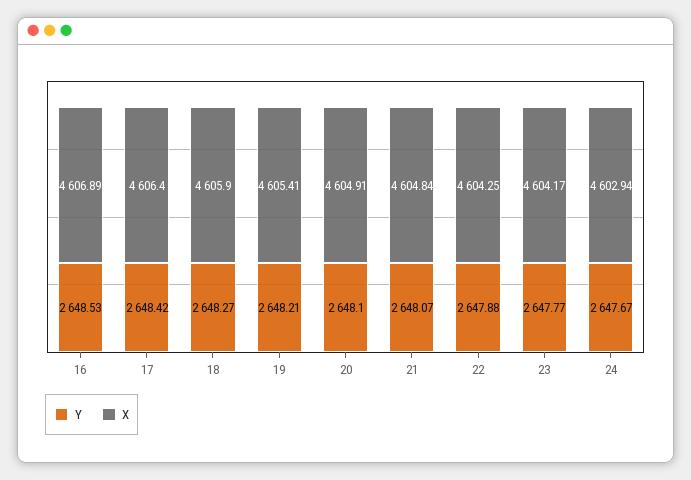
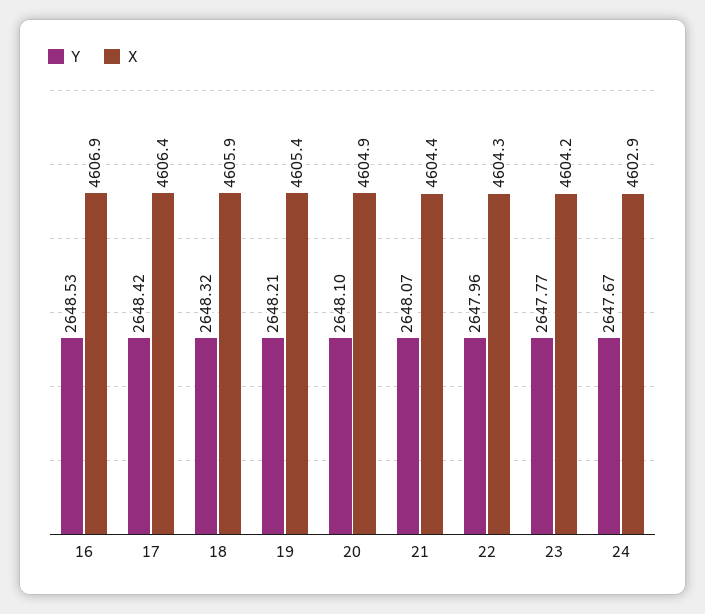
  {
    "Y": {
      "16": 2648.53,
      "17": 2648.42,
-     "18": 2648.27,
+     "18": 2648.32,
      "19": 2648.21,
      "20": 2648.1,
      "21": 2648.07,
-     "22": 2647.88,
+     "22": 2647.96,
      "23": 2647.77,
      "24": 2647.67
    },
    "X": {
      "16": 4606.89,
      "17": 4606.4,
      "18": 4605.9,
      "19": 4605.41,
      "20": 4604.91,
-     "21": 4604.84,
+     "21": 4604.4,
      "22": 4604.25,
      "23": 4604.17,
      "24": 4602.94
    }
  }

